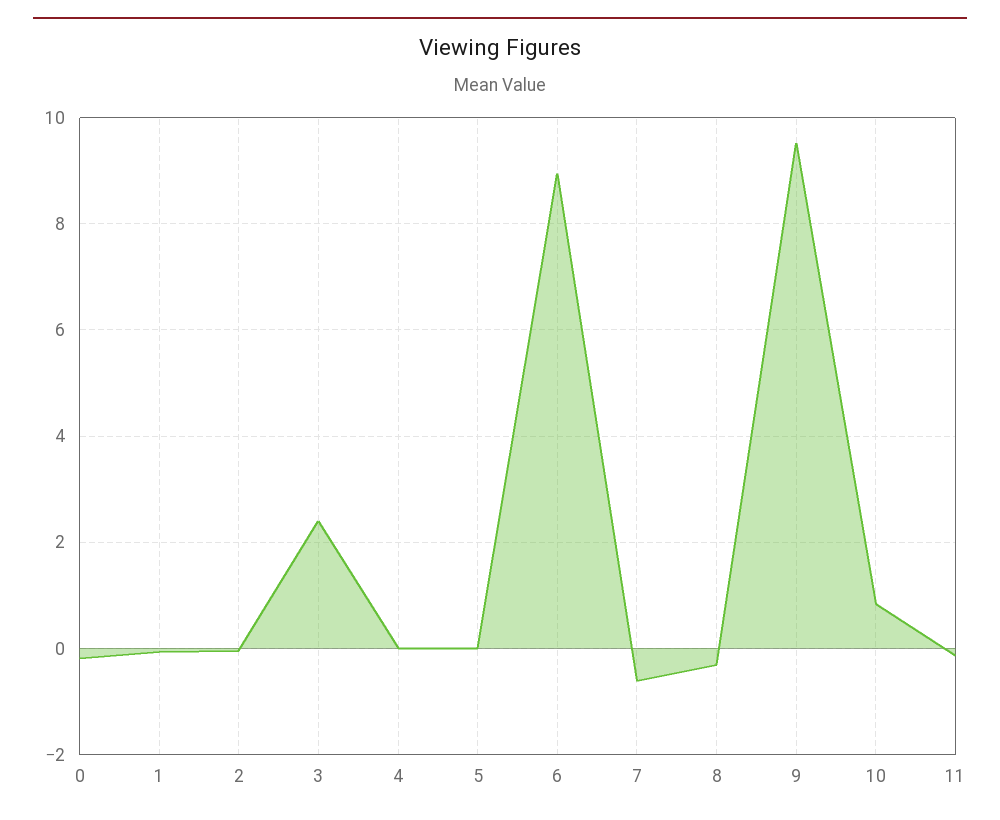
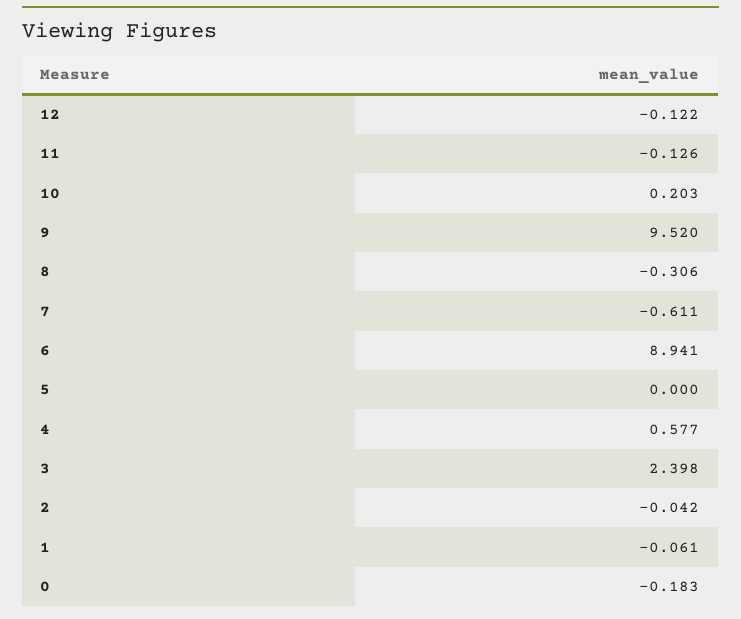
  {
    "0": -0.183,
    "1": -0.061,
    "2": -0.042,
    "3": 2.398,
-   "4": 0,
+   "4": 0.577,
    "5": 0,
    "6": 8.941,
    "7": -0.611,
    "8": -0.306,
    "9": 9.52,
-   "10": 0.8,
+   "10": 0.203,
-   "11": -0.126
+   "11": -0.126,
+   "12": -0.122
  }

